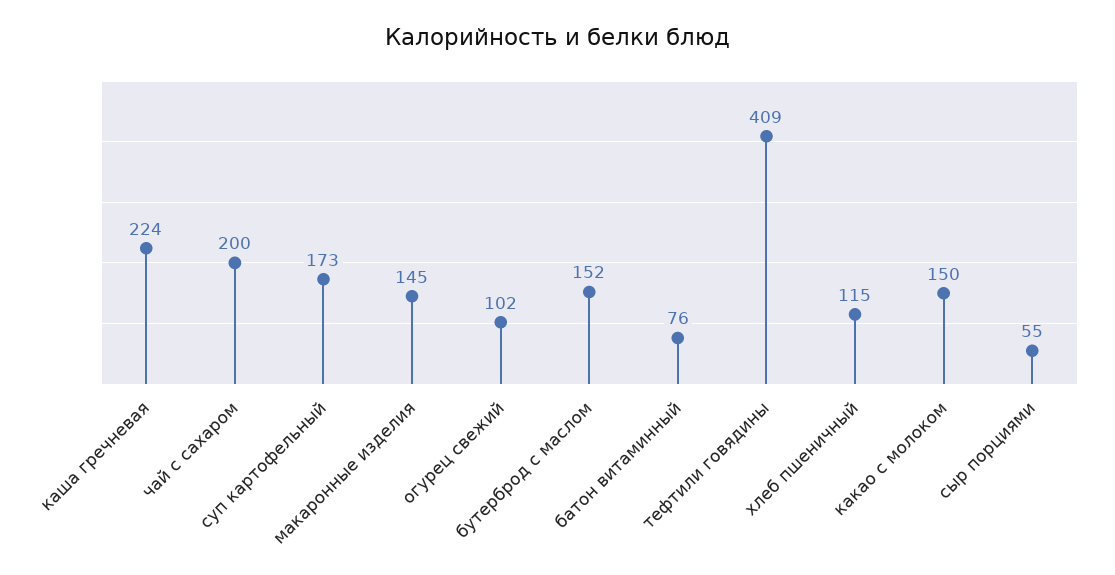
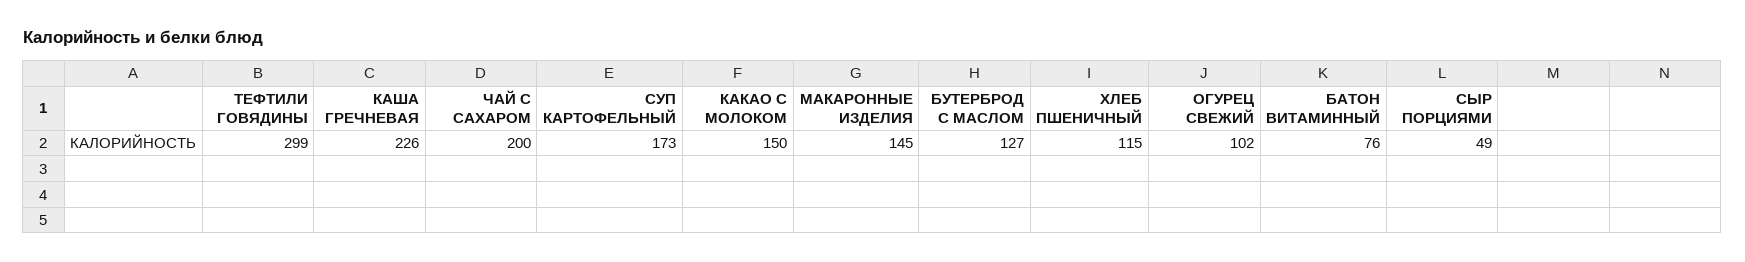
  {
-   "каша гречневая": 224,
+   "каша гречневая": 226,
    "чай с сахаром": 200,
    "суп картофельный": 173,
    "макаронные изделия": 145,
    "огурец свежий": 102,
-   "бутерброд с маслом": 152,
+   "бутерброд с маслом": 127,
    "батон витаминный": 76,
-   "тефтили говядины": 409,
+   "тефтили говядины": 299,
    "хлеб пшеничный": 115,
    "какао с молоком": 150,
-   "сыр порциями": 55
+   "сыр порциями": 49
  }

